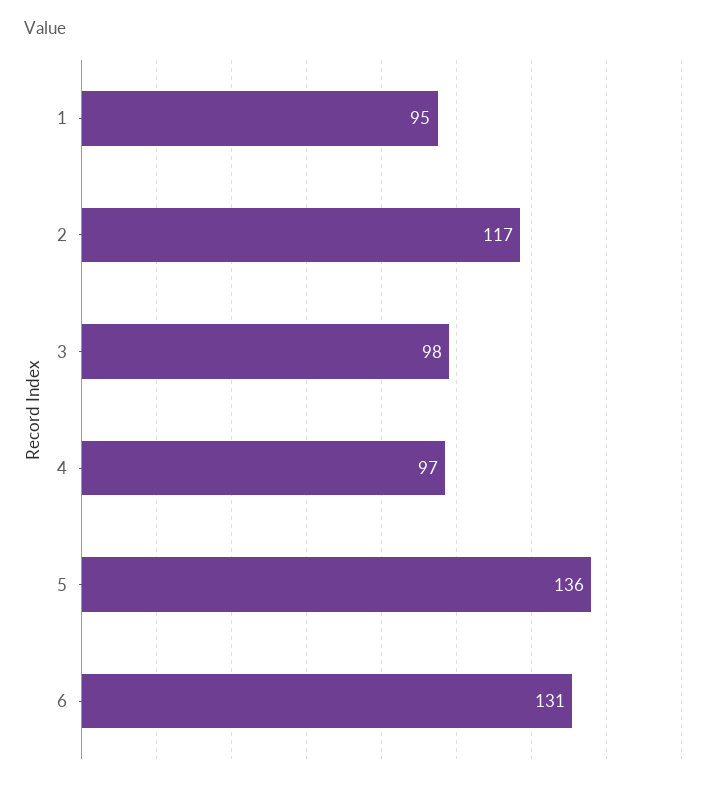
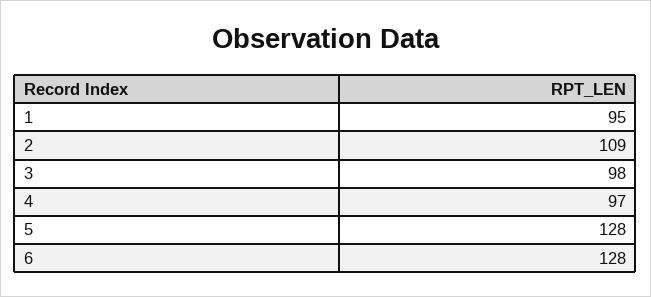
  {
    "1": 95,
-   "2": 117,
+   "2": 109,
    "3": 98,
    "4": 97,
-   "5": 136,
+   "5": 128,
-   "6": 131
+   "6": 128
  }

